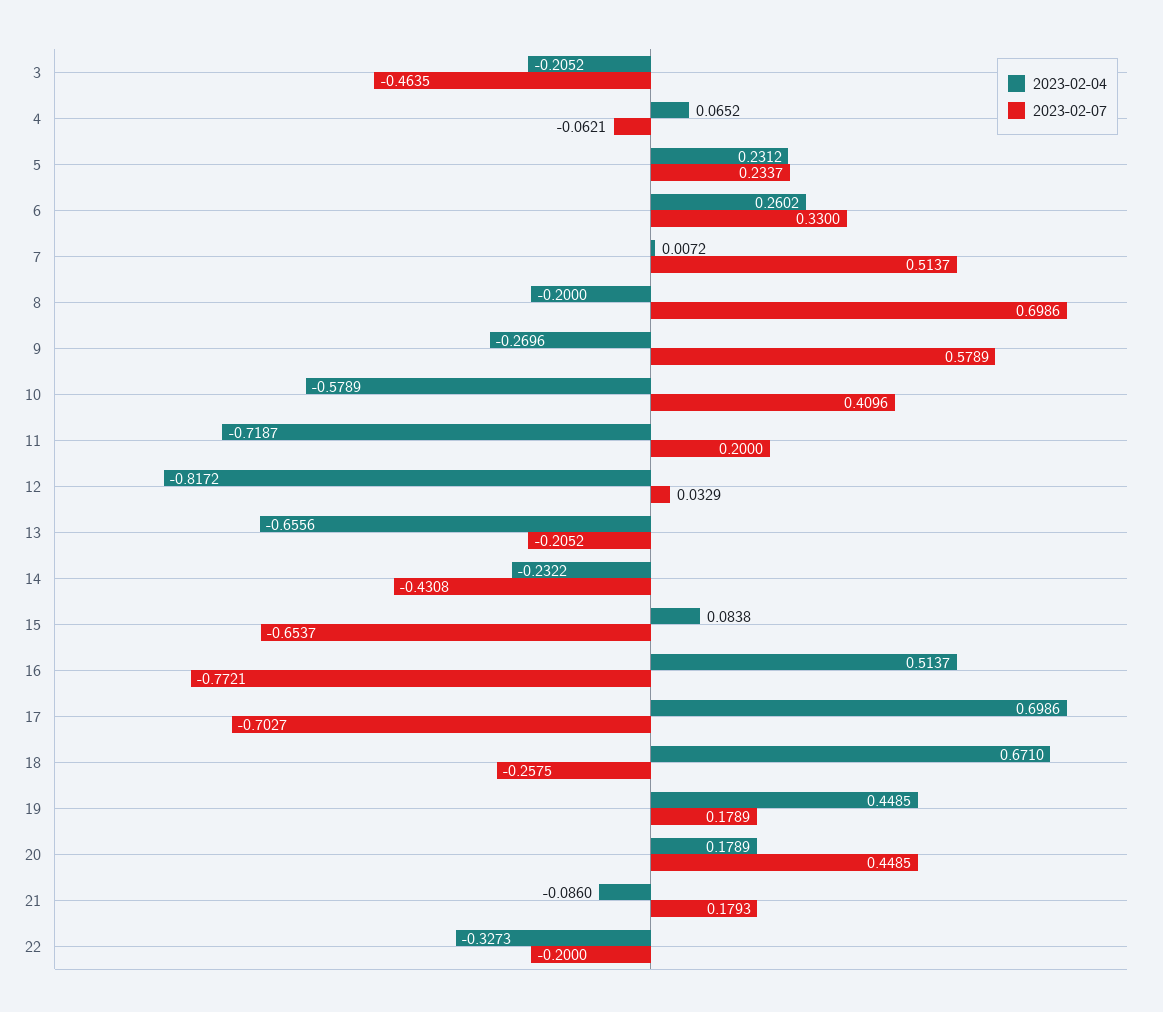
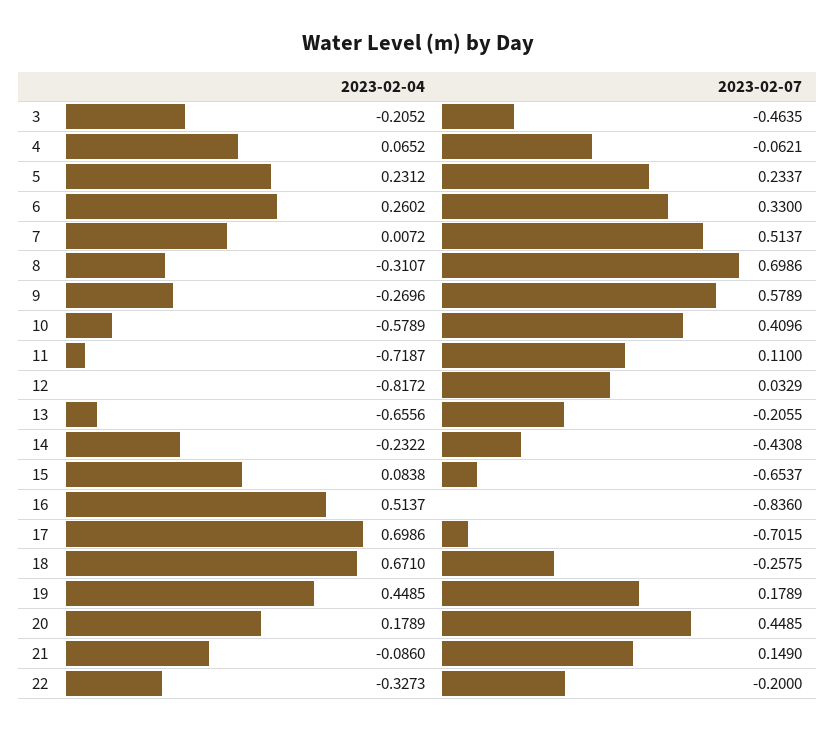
  {
    "2023-02-04": {
      "3": -0.2052,
      "4": 0.0652,
      "5": 0.2312,
      "6": 0.2602,
      "7": 0.0072,
-     "8": -0.2,
+     "8": -0.3107,
      "9": -0.2696,
      "10": -0.5789,
      "11": -0.7187,
      "12": -0.8172,
      "13": -0.6556,
      "14": -0.2322,
      "15": 0.0838,
      "16": 0.5137,
      "17": 0.6986,
      "18": 0.671,
      "19": 0.4485,
      "20": 0.1789,
      "21": -0.086,
      "22": -0.3273
    },
    "2023-02-07": {
      "3": -0.4635,
      "4": -0.0621,
      "5": 0.2337,
      "6": 0.33,
      "7": 0.5137,
      "8": 0.6986,
      "9": 0.5789,
      "10": 0.4096,
-     "11": 0.2,
+     "11": 0.11,
      "12": 0.0329,
-     "13": -0.2052,
+     "13": -0.2055,
      "14": -0.4308,
      "15": -0.6537,
-     "16": -0.7721,
+     "16": -0.836,
-     "17": -0.7027,
+     "17": -0.7015,
      "18": -0.2575,
      "19": 0.1789,
      "20": 0.4485,
-     "21": 0.1793,
+     "21": 0.149,
      "22": -0.2
    }
  }

